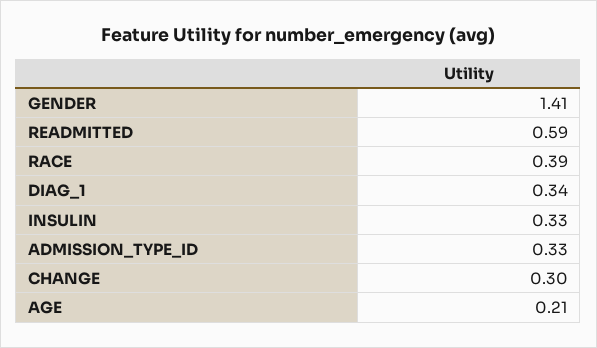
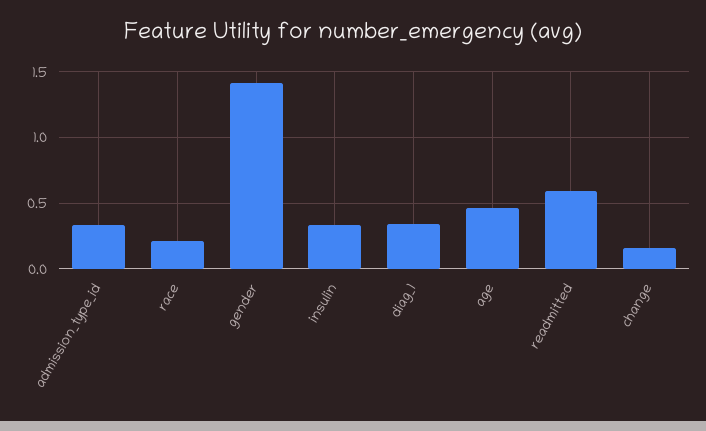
  {
    "GENDER": 1.41,
    "READMITTED": 0.59,
-   "RACE": 0.39,
+   "RACE": 0.2,
    "DIAG_1": 0.34,
    "INSULIN": 0.33,
    "ADMISSION_TYPE_ID": 0.33,
-   "CHANGE": 0.3,
+   "CHANGE": 0.15,
-   "AGE": 0.21
+   "AGE": 0.45
  }

